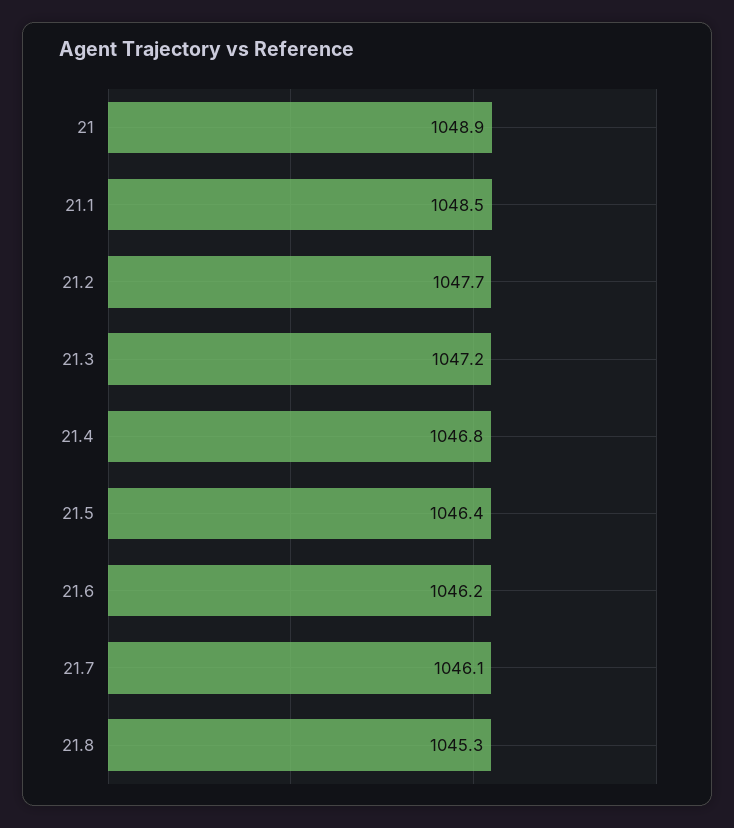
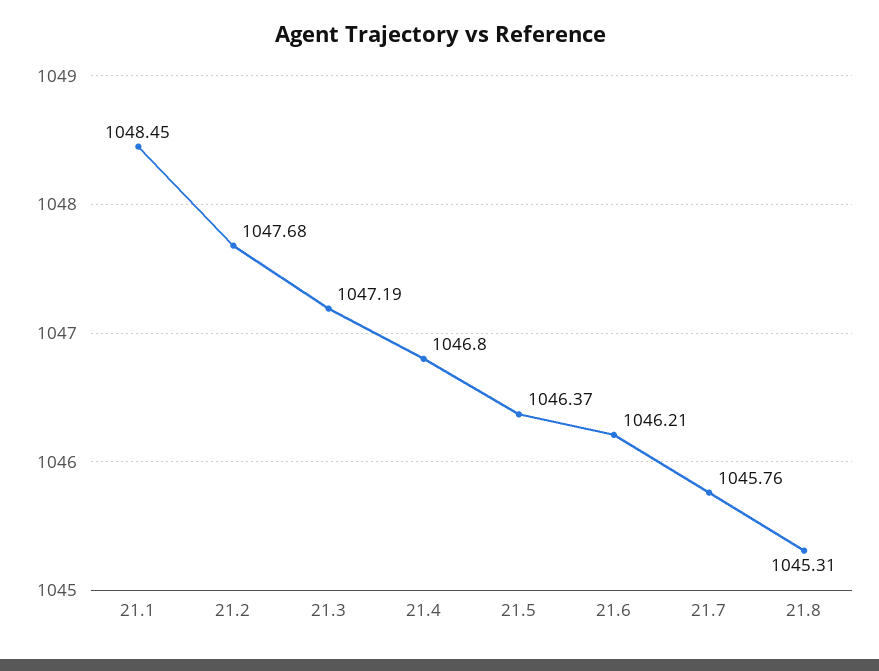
  {
-   "21": 1048.9,
    "21.1": 1048.45,
    "21.2": 1047.68,
    "21.3": 1047.19,
    "21.4": 1046.8,
    "21.5": 1046.37,
    "21.6": 1046.21,
-   "21.7": 1046.1,
+   "21.7": 1045.76,
    "21.8": 1045.31
  }

